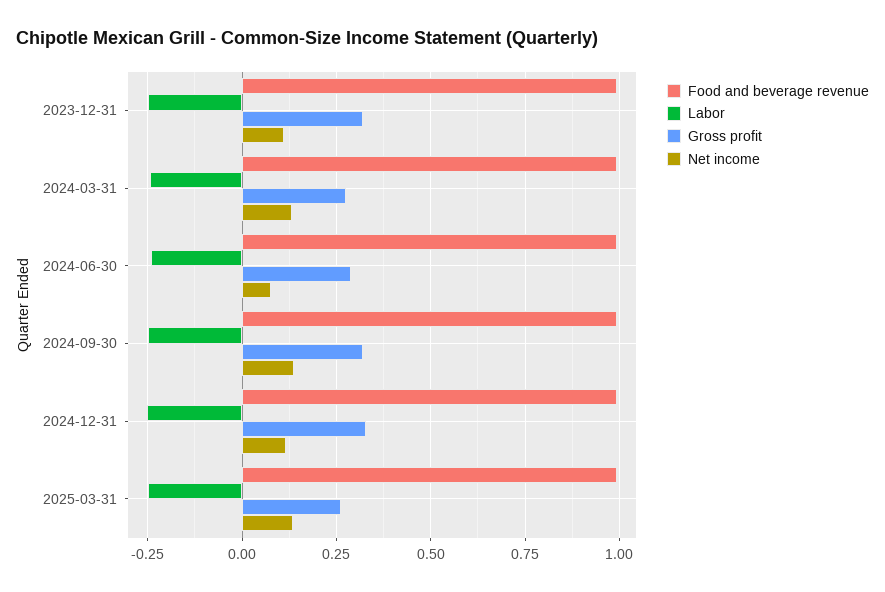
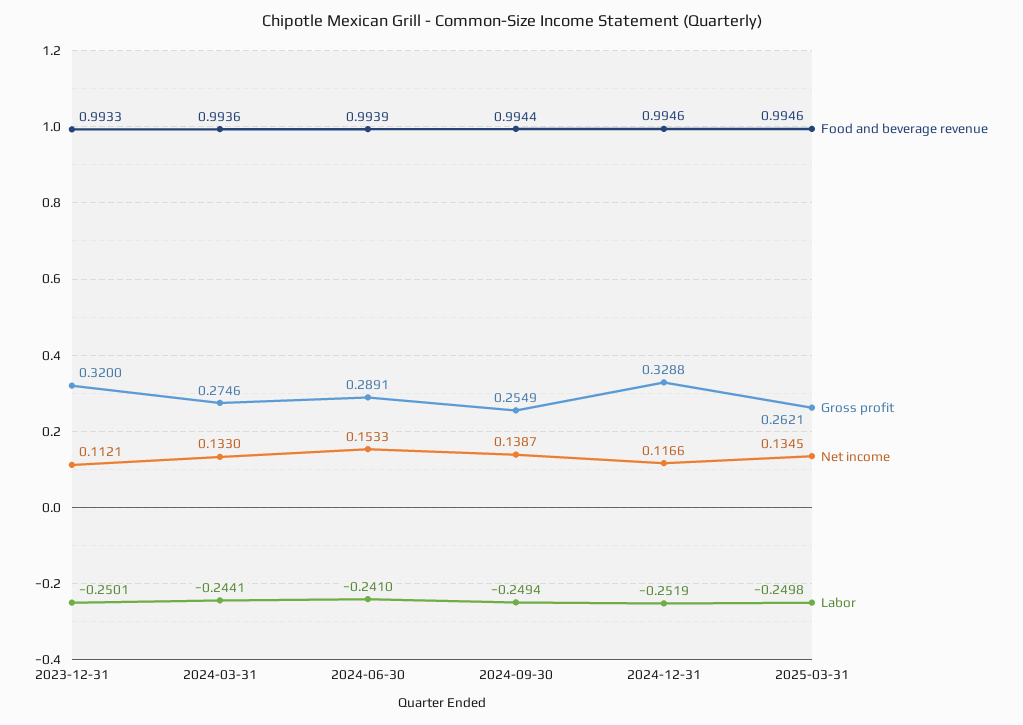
  {
    "Food and beverage revenue": {
      "2023-12-31": 0.9933,
      "2024-03-31": 0.9936,
      "2024-06-30": 0.9939,
      "2024-09-30": 0.9944,
      "2024-12-31": 0.9946,
      "2025-03-31": 0.9946
    },
    "Labor": {
      "2023-12-31": -0.2501,
      "2024-03-31": -0.2441,
      "2024-06-30": -0.241,
      "2024-09-30": -0.2494,
      "2024-12-31": -0.2519,
      "2025-03-31": -0.2498
    },
    "Gross profit": {
      "2023-12-31": 0.32,
      "2024-03-31": 0.2746,
      "2024-06-30": 0.2891,
-     "2024-09-30": 0.325,
+     "2024-09-30": 0.2549,
      "2024-12-31": 0.3288,
      "2025-03-31": 0.2621
    },
    "Net income": {
      "2023-12-31": 0.1121,
      "2024-03-31": 0.133,
-     "2024-06-30": 0.075,
+     "2024-06-30": 0.1533,
      "2024-09-30": 0.1387,
      "2024-12-31": 0.1166,
      "2025-03-31": 0.1345
    }
  }

